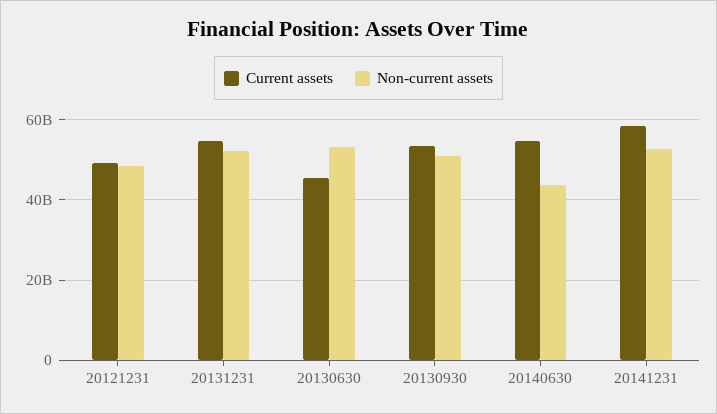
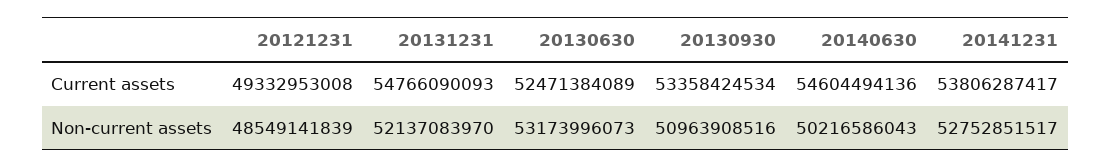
  {
    "Current assets": {
      "20121231": 49332953008,
      "20131231": 54766090093,
-     "20130630": 46000000000,
+     "20130630": 52471384089,
      "20130930": 53358424534,
      "20140630": 54604494136,
-     "20141231": 58000000000
+     "20141231": 53806287417
    },
    "Non-current assets": {
      "20121231": 48549141839,
      "20131231": 52137083970,
      "20130630": 53173996073,
      "20130930": 50963908516,
-     "20140630": 44000000000,
+     "20140630": 50216586043,
      "20141231": 52752851517
    }
  }

